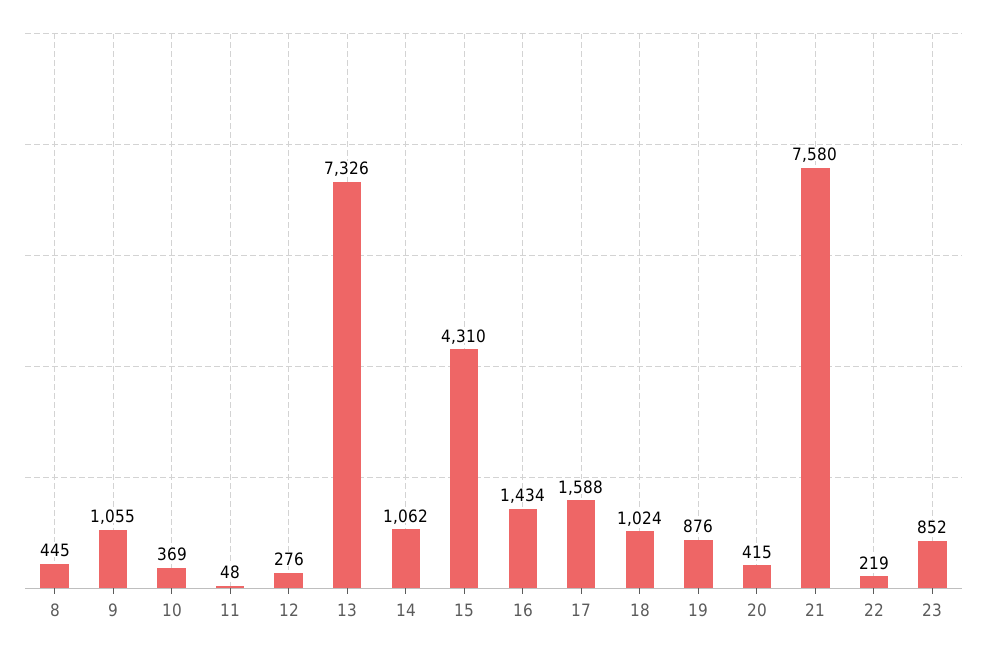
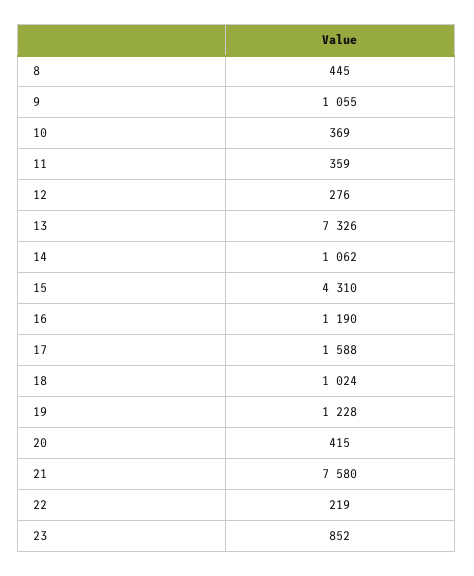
  {
    "8": 445,
    "9": 1055,
    "10": 369,
-   "11": 48,
+   "11": 359,
    "12": 276,
    "13": 7326,
    "14": 1062,
    "15": 4310,
-   "16": 1434,
+   "16": 1190,
    "17": 1588,
    "18": 1024,
-   "19": 876,
+   "19": 1228,
    "20": 415,
    "21": 7580,
    "22": 219,
    "23": 852
  }

